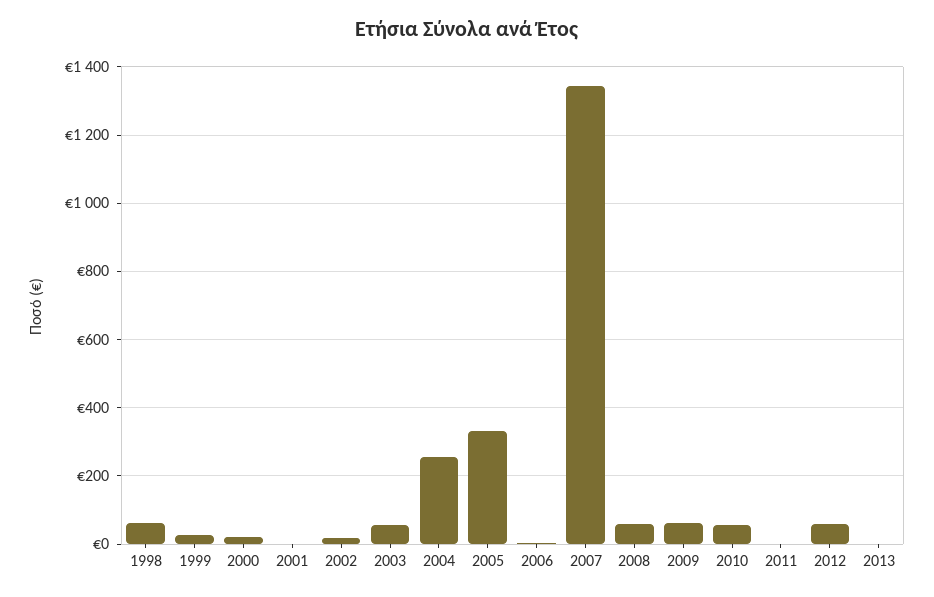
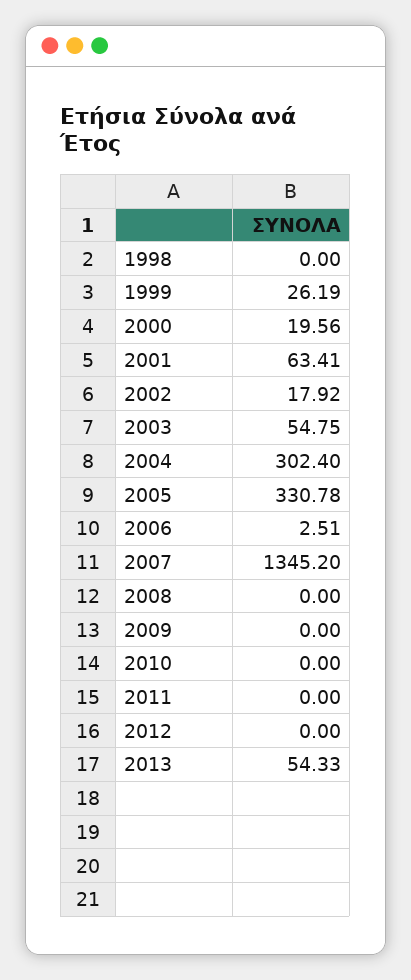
  {
-   "1998": 60,
+   "1998": 0,
    "1999": 26.19,
    "2000": 19.56,
-   "2001": 0,
+   "2001": 63.41,
    "2002": 17.92,
    "2003": 54.75,
-   "2004": 260,
+   "2004": 302.4,
    "2005": 330.78,
    "2006": 2.51,
    "2007": 1345.2,
-   "2008": 60,
+   "2008": 0,
-   "2009": 60,
+   "2009": 0,
-   "2010": 60,
+   "2010": 0,
    "2011": 0,
-   "2012": 60,
+   "2012": 0,
-   "2013": 0
+   "2013": 54.33
  }

